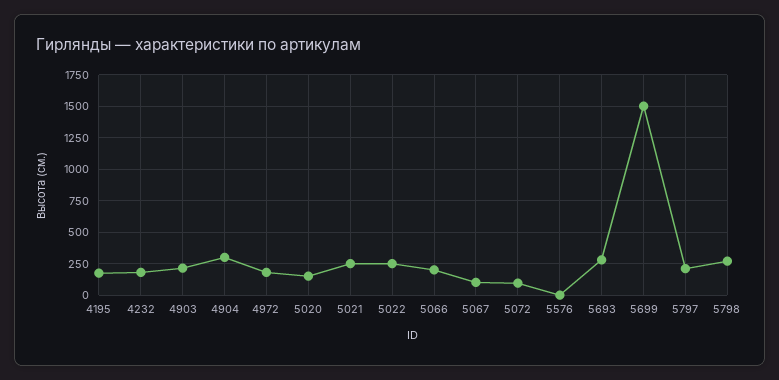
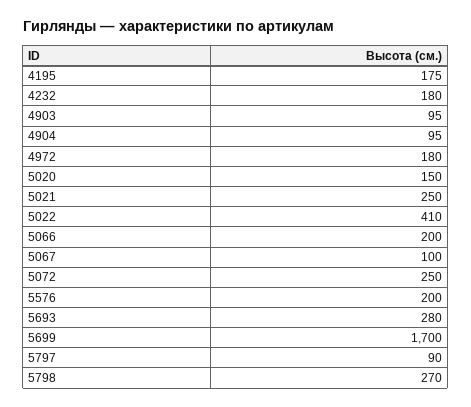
  {
    "4195": 175,
    "4232": 180,
-   "4903": 200,
+   "4903": 95,
-   "4904": 300,
+   "4904": 95,
    "4972": 180,
    "5020": 150,
    "5021": 250,
-   "5022": 250,
+   "5022": 410,
    "5066": 200,
    "5067": 100,
-   "5072": 100,
+   "5072": 250,
-   "5576": 0,
+   "5576": 200,
    "5693": 280,
-   "5699": 1500,
+   "5699": 1700,
-   "5797": 200,
+   "5797": 90,
    "5798": 270
  }

